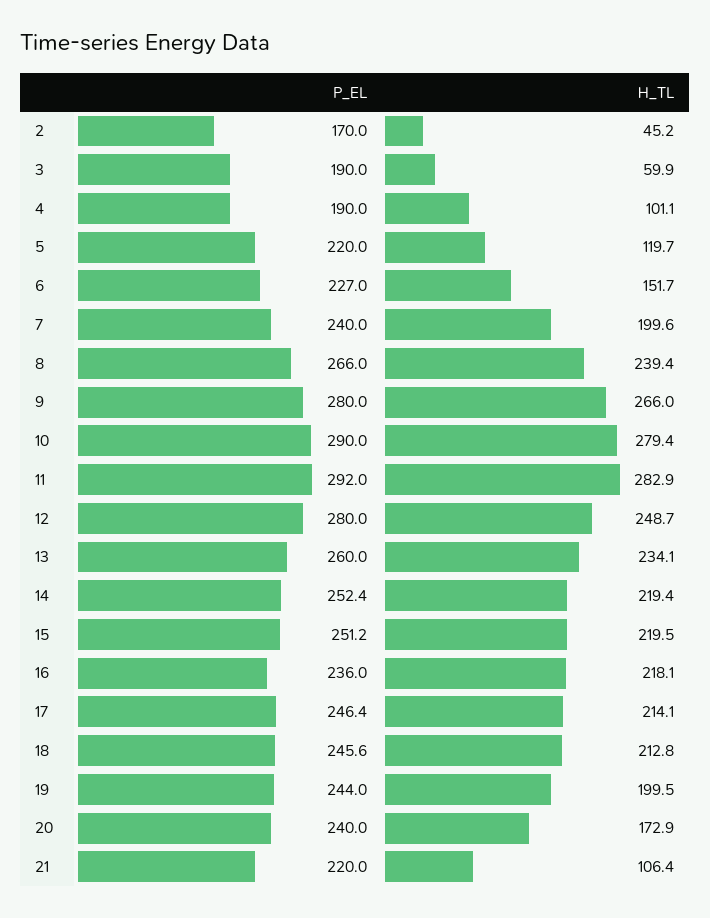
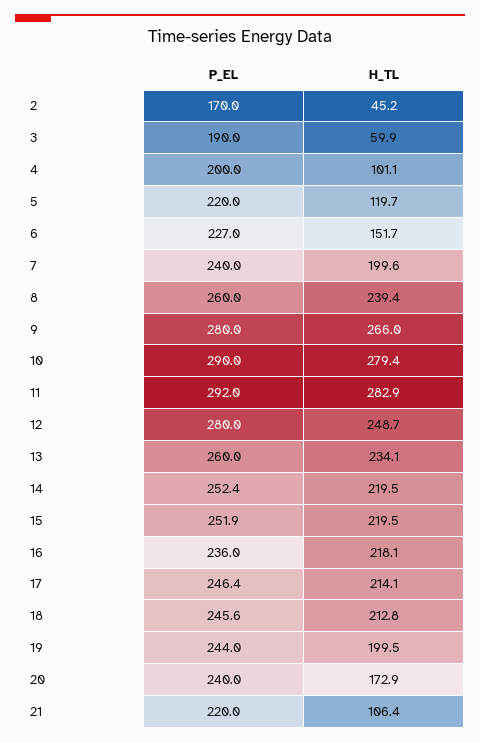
  {
    "P_EL": {
      "2": 170,
      "3": 190,
-     "4": 190,
+     "4": 200,
      "5": 220,
      "6": 227,
      "7": 240,
-     "8": 266,
+     "8": 260,
      "9": 280,
      "10": 290,
      "11": 292,
      "12": 280,
      "13": 260,
      "14": 252.4,
-     "15": 251.2,
+     "15": 251.9,
      "16": 236,
      "17": 246.4,
      "18": 245.6,
      "19": 244,
      "20": 240,
      "21": 220
    },
    "H_TL": {
      "2": 45.2,
      "3": 59.9,
      "4": 101.1,
      "5": 119.7,
      "6": 151.7,
      "7": 199.6,
      "8": 239.4,
      "9": 266,
      "10": 279.4,
      "11": 282.9,
      "12": 248.7,
      "13": 234.1,
-     "14": 219.4,
+     "14": 219.5,
      "15": 219.5,
      "16": 218.1,
      "17": 214.1,
      "18": 212.8,
      "19": 199.5,
      "20": 172.9,
      "21": 106.4
    }
  }

